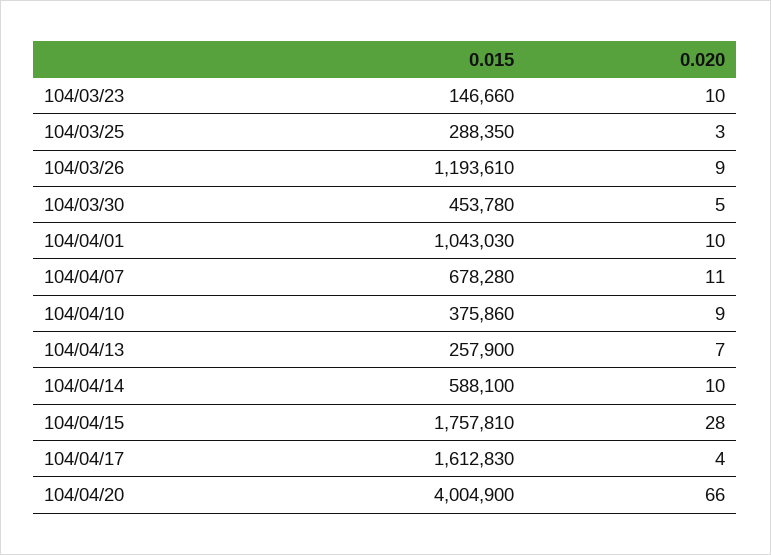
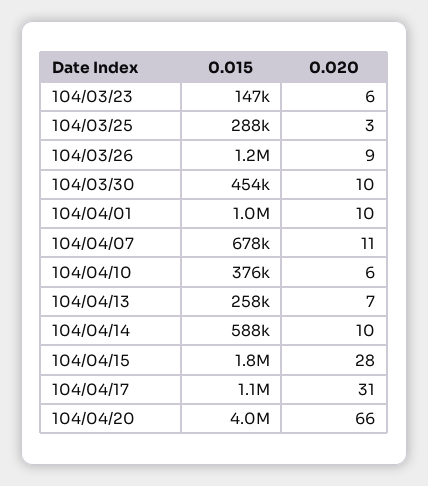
  {
    "0.015": {
      "104/03/23": 146660,
      "104/03/25": 288350,
      "104/03/26": 1193610,
      "104/03/30": 453780,
      "104/04/01": 1043030,
      "104/04/07": 678280,
      "104/04/10": 375860,
      "104/04/13": 257900,
      "104/04/14": 588100,
      "104/04/15": 1757810,
-     "104/04/17": 1612830,
+     "104/04/17": 1100000,
      "104/04/20": 4004900
    },
    "0.020": {
-     "104/03/23": 10,
+     "104/03/23": 6,
      "104/03/25": 3,
      "104/03/26": 9,
-     "104/03/30": 5,
+     "104/03/30": 10,
      "104/04/01": 10,
      "104/04/07": 11,
-     "104/04/10": 9,
+     "104/04/10": 6,
      "104/04/13": 7,
      "104/04/14": 10,
      "104/04/15": 28,
-     "104/04/17": 4,
+     "104/04/17": 31,
      "104/04/20": 66
    }
  }

